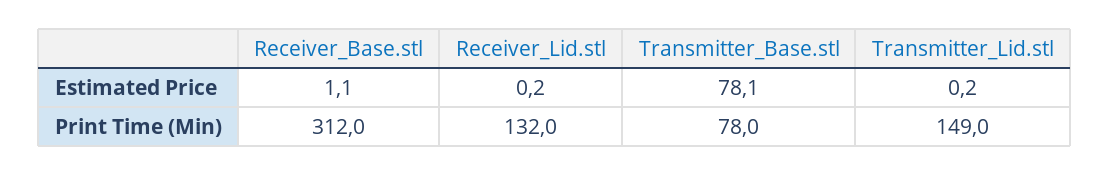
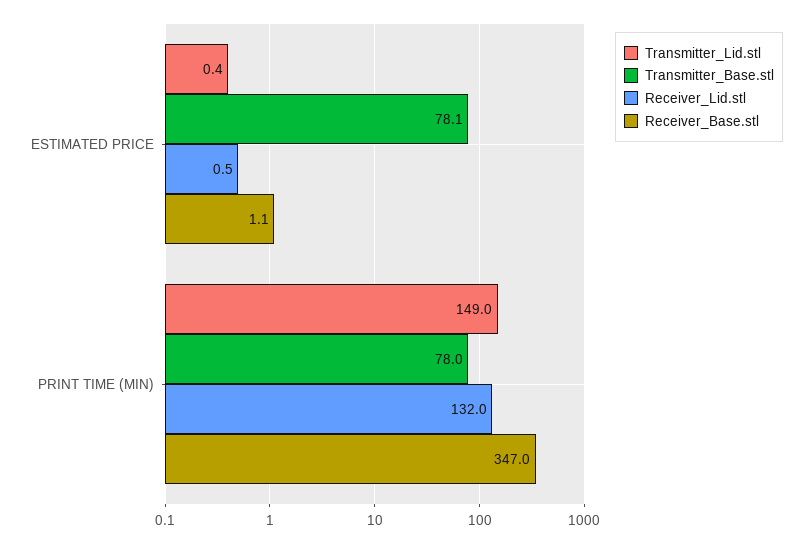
  {
    "Receiver_Base.stl": {
      "Estimated Price": 1.1,
-     "Print Time (Min)": 312
+     "Print Time (Min)": 347
    },
    "Receiver_Lid.stl": {
-     "Estimated Price": 0.2,
+     "Estimated Price": 0.5,
      "Print Time (Min)": 132
    },
    "Transmitter_Base.stl": {
      "Estimated Price": 78.1,
      "Print Time (Min)": 78
    },
    "Transmitter_Lid.stl": {
-     "Estimated Price": 0.2,
+     "Estimated Price": 0.4,
      "Print Time (Min)": 149
    }
  }

